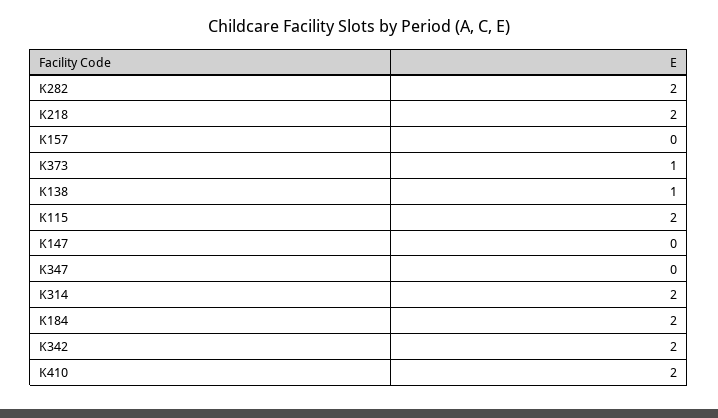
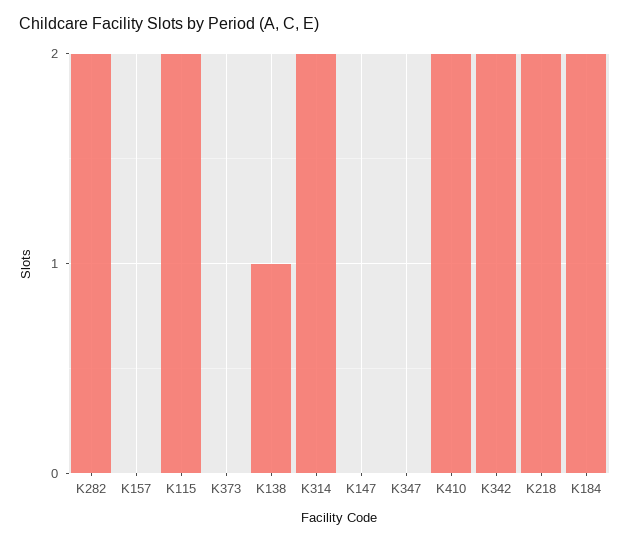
  {
    "K282": 2,
    "K218": 2,
    "K157": 0,
-   "K373": 1,
+   "K373": 0,
    "K138": 1,
    "K115": 2,
    "K147": 0,
    "K347": 0,
    "K314": 2,
    "K184": 2,
    "K342": 2,
    "K410": 2
  }

